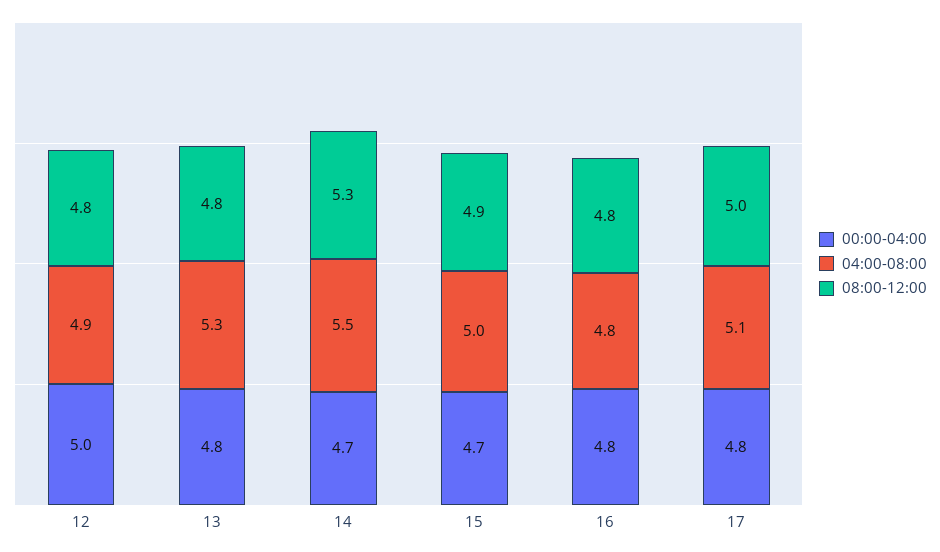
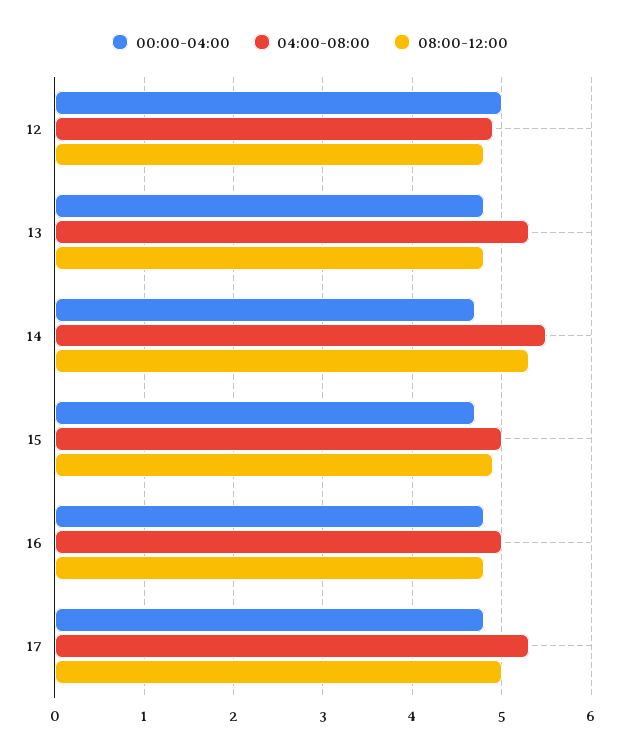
  {
    "00:00-04:00": {
      "12": 5,
      "13": 4.8,
      "14": 4.7,
      "15": 4.7,
      "16": 4.8,
      "17": 4.8
    },
    "04:00-08:00": {
      "12": 4.9,
      "13": 5.3,
      "14": 5.5,
      "15": 5,
-     "16": 4.8,
+     "16": 5,
-     "17": 5.1
+     "17": 5.3
    },
    "08:00-12:00": {
      "12": 4.8,
      "13": 4.8,
      "14": 5.3,
      "15": 4.9,
      "16": 4.8,
      "17": 5
    }
  }

